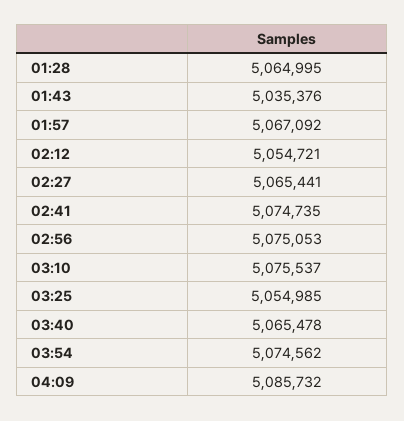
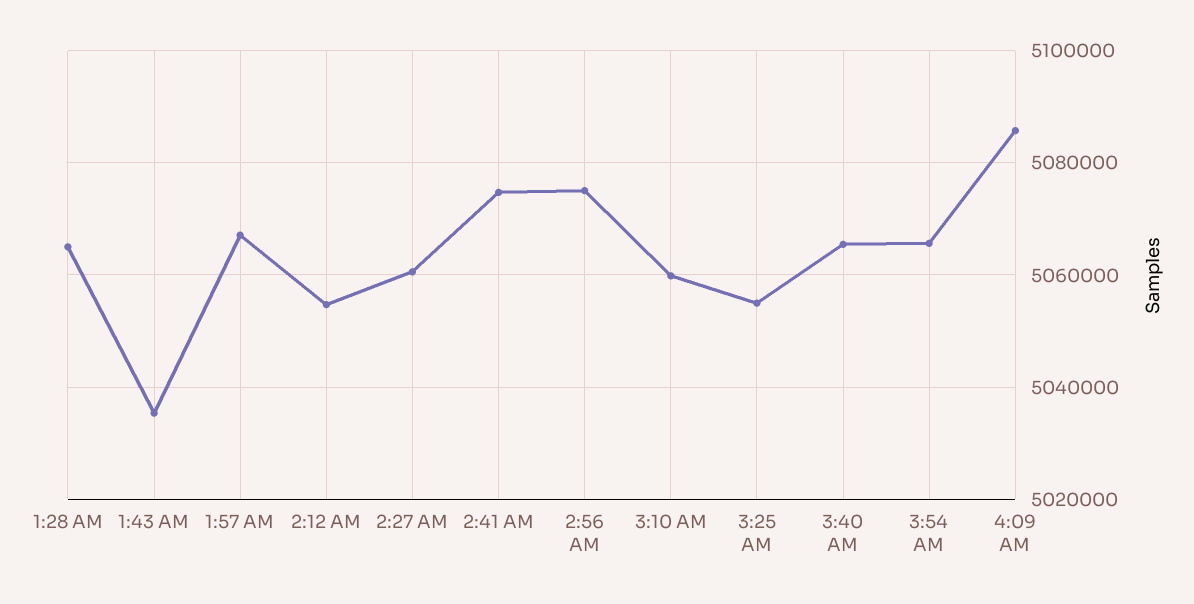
  {
    "01:28": 5064995,
    "01:43": 5035376,
    "01:57": 5067092,
    "02:12": 5054721,
-   "02:27": 5065441,
+   "02:27": 5060000,
    "02:41": 5074735,
    "02:56": 5075053,
-   "03:10": 5075537,
+   "03:10": 5060000,
    "03:25": 5054985,
    "03:40": 5065478,
-   "03:54": 5074562,
+   "03:54": 5066000,
    "04:09": 5085732
  }

